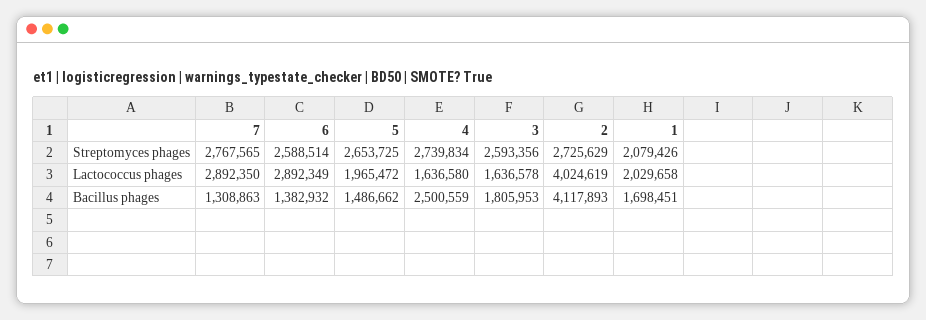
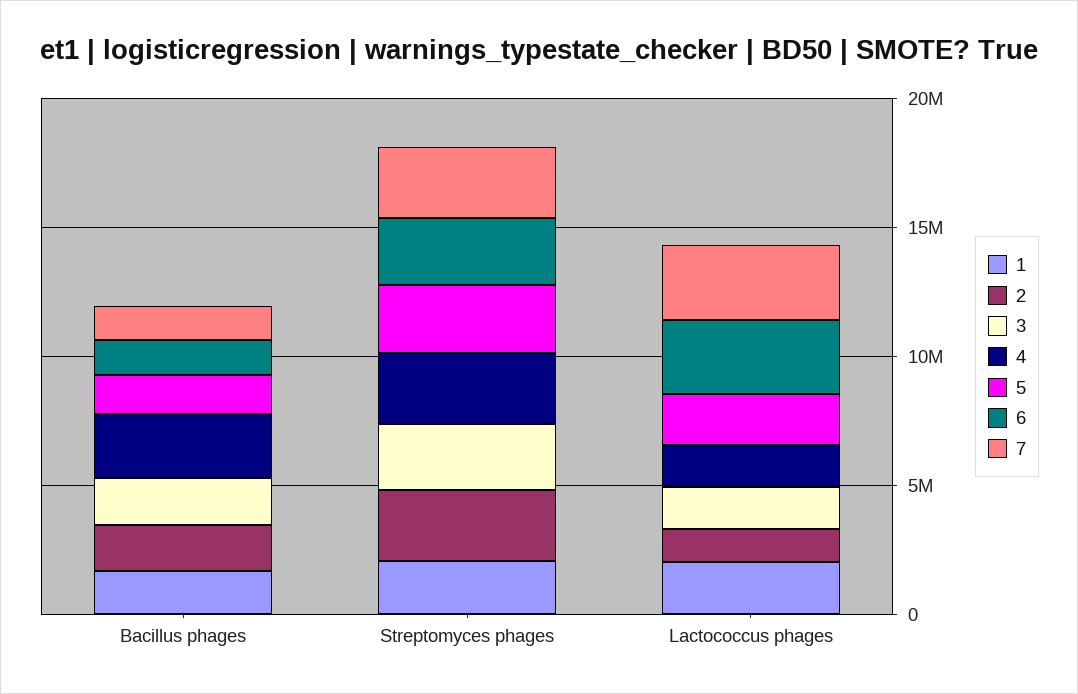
  {
    "7": {
      "Streptomyces phages": 2767565,
      "Lactococcus phages": 2892350,
      "Bacillus phages": 1308863
    },
    "6": {
      "Streptomyces phages": 2588514,
      "Lactococcus phages": 2892349,
      "Bacillus phages": 1382932
    },
    "5": {
      "Streptomyces phages": 2653725,
      "Lactococcus phages": 1965472,
      "Bacillus phages": 1486662
    },
    "4": {
      "Streptomyces phages": 2739834,
      "Lactococcus phages": 1636580,
      "Bacillus phages": 2500559
    },
    "3": {
      "Streptomyces phages": 2593356,
      "Lactococcus phages": 1636578,
      "Bacillus phages": 1805953
    },
    "2": {
      "Streptomyces phages": 2725629,
-     "Lactococcus phages": 4024619,
+     "Lactococcus phages": 1000000,
-     "Bacillus phages": 4117893
+     "Bacillus phages": 2000000
    },
    "1": {
      "Streptomyces phages": 2079426,
      "Lactococcus phages": 2029658,
      "Bacillus phages": 1698451
    }
  }

